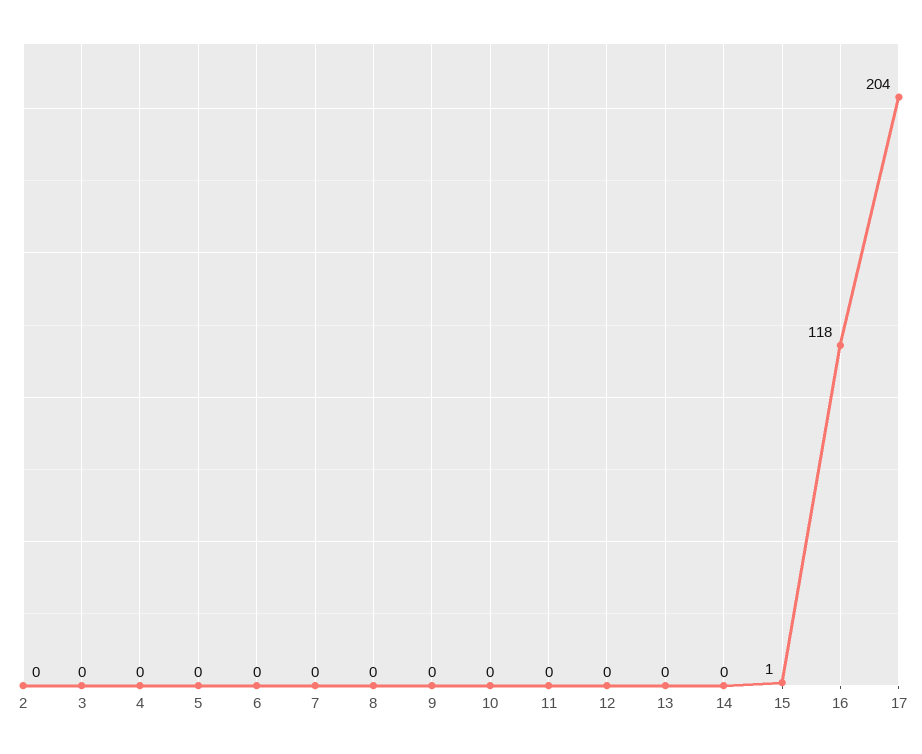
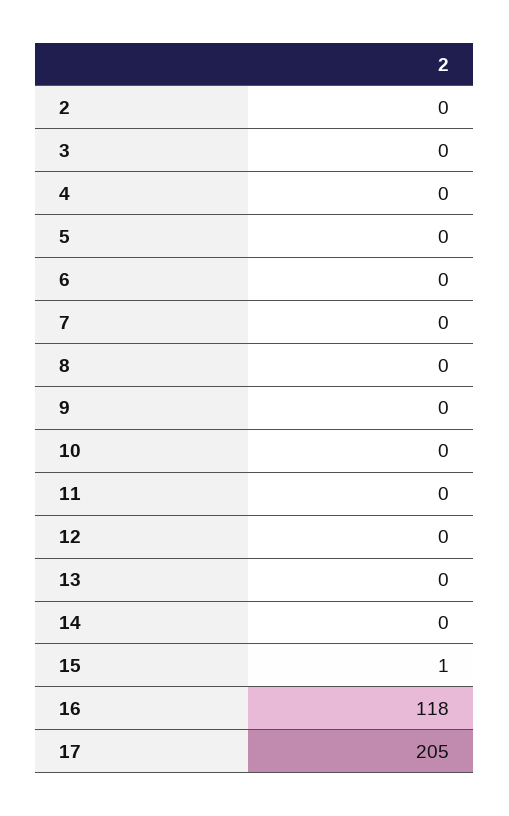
  {
    "2": 0,
    "3": 0,
    "4": 0,
    "5": 0,
    "6": 0,
    "7": 0,
    "8": 0,
    "9": 0,
    "10": 0,
    "11": 0,
    "12": 0,
    "13": 0,
    "14": 0,
    "15": 1,
    "16": 118,
-   "17": 204
+   "17": 205
  }

